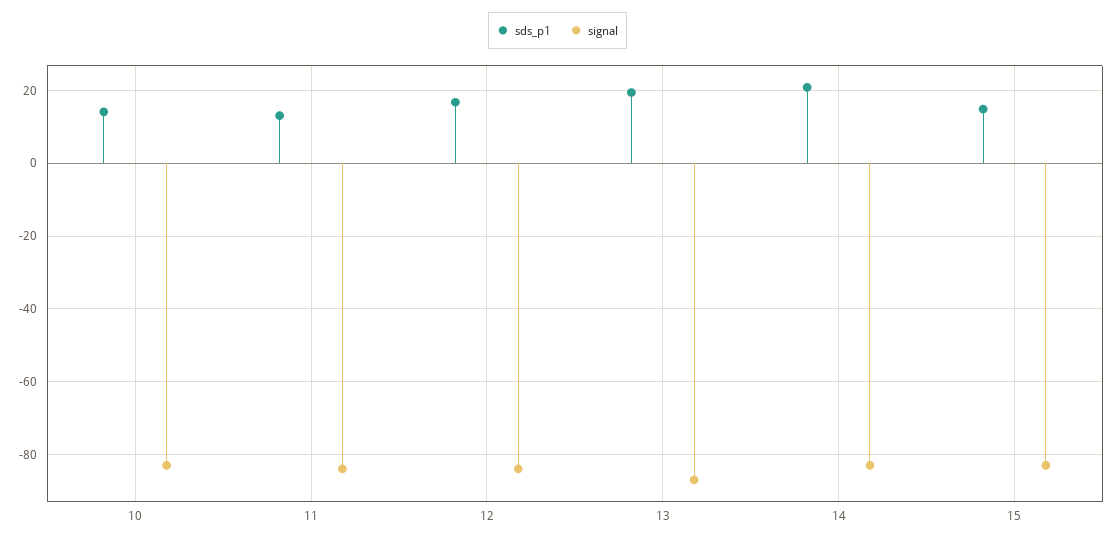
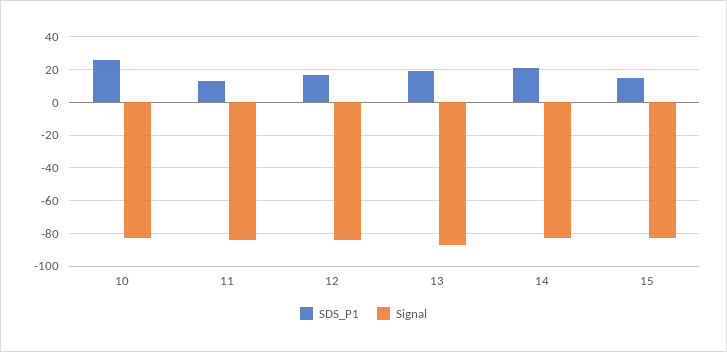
  {
    "sds_p1": {
-     "10": 14,
+     "10": 25,
      "11": 14,
      "12": 16,
      "13": 20,
      "14": 20,
      "15": 14
    },
    "signal": {
      "10": -84,
      "11": -84,
      "12": -84,
      "13": -88,
      "14": -84,
      "15": -84
    }
  }

